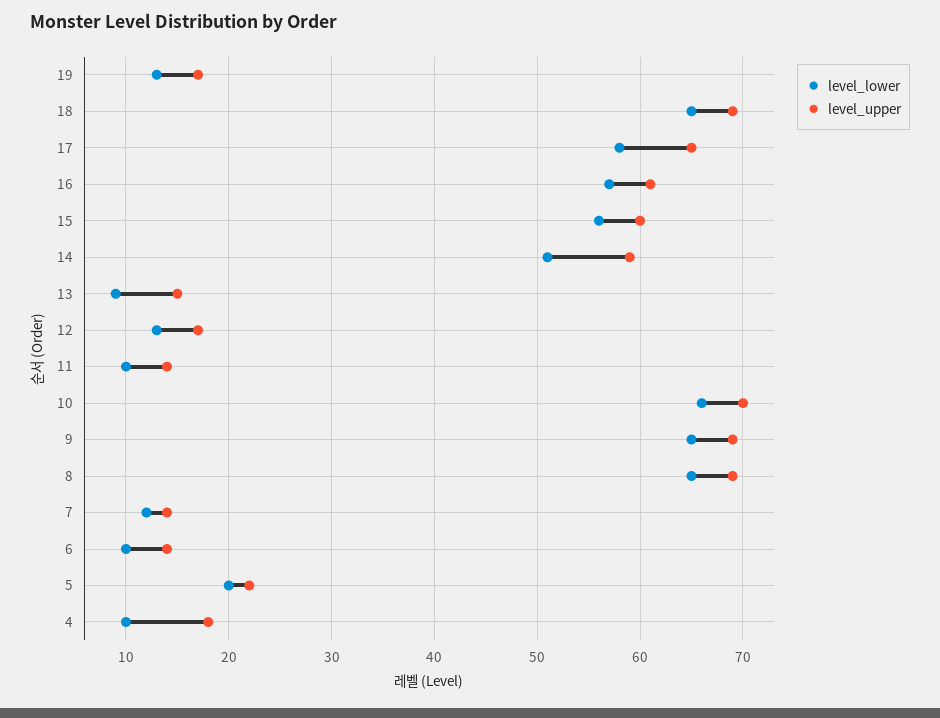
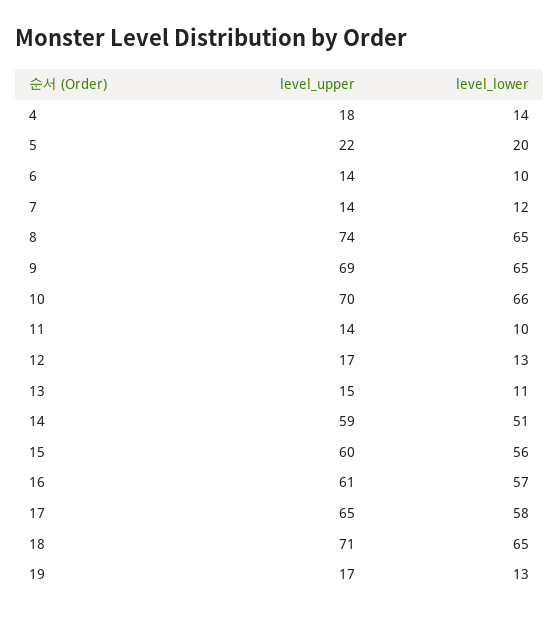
  {
    "level_lower": {
      "19": 13,
      "18": 65,
      "17": 58,
      "16": 57,
      "15": 56,
      "14": 51,
-     "13": 9,
+     "13": 11,
      "12": 13,
      "11": 10,
      "10": 66,
      "9": 65,
      "8": 65,
      "7": 12,
      "6": 10,
      "5": 20,
-     "4": 10
+     "4": 14
    },
    "level_upper": {
      "19": 17,
-     "18": 69,
+     "18": 71,
      "17": 65,
      "16": 61,
      "15": 60,
      "14": 59,
      "13": 15,
      "12": 17,
      "11": 14,
      "10": 70,
      "9": 69,
-     "8": 69,
+     "8": 74,
      "7": 14,
      "6": 14,
      "5": 22,
      "4": 18
    }
  }

